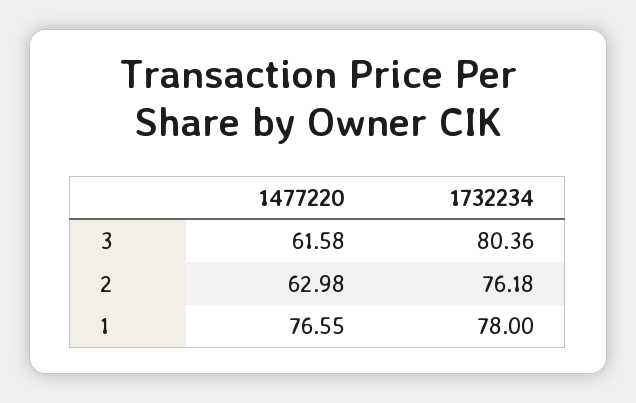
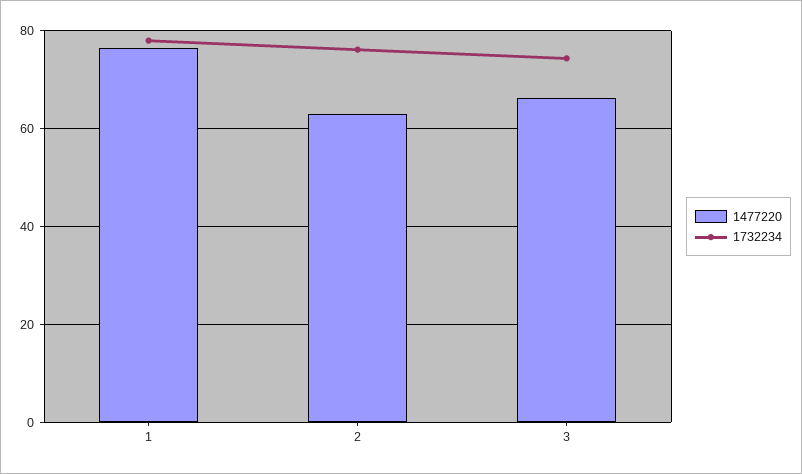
  {
    "1477220": {
-     "3": 61.58,
+     "3": 66,
      "2": 62.98,
      "1": 76.55
    },
    "1732234": {
-     "3": 80.36,
+     "3": 74,
      "2": 76.18,
      "1": 78
    }
  }

